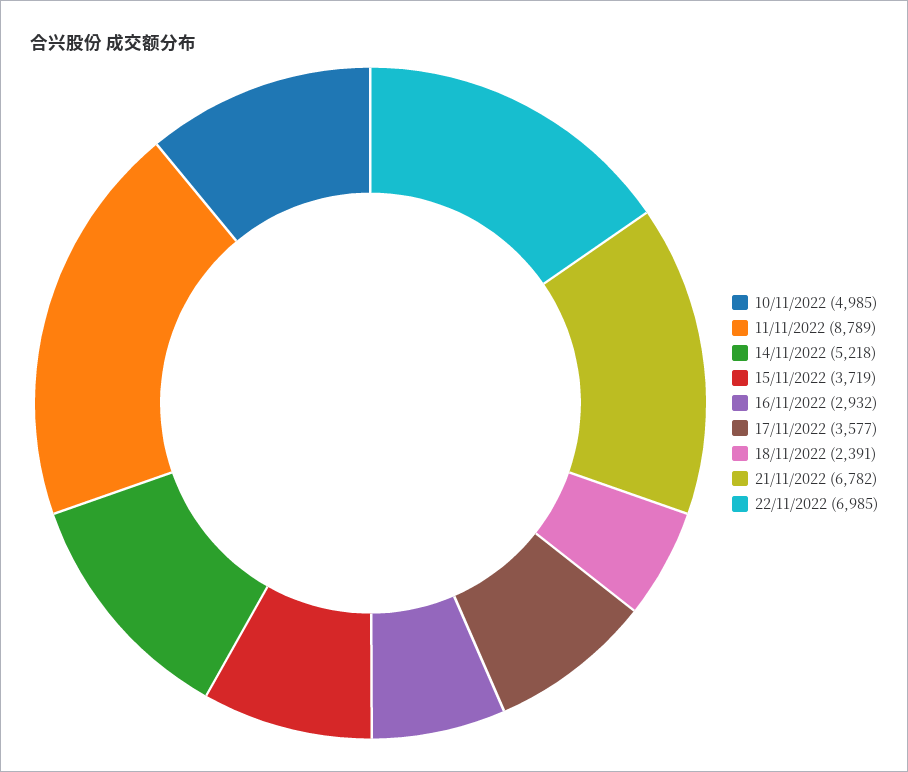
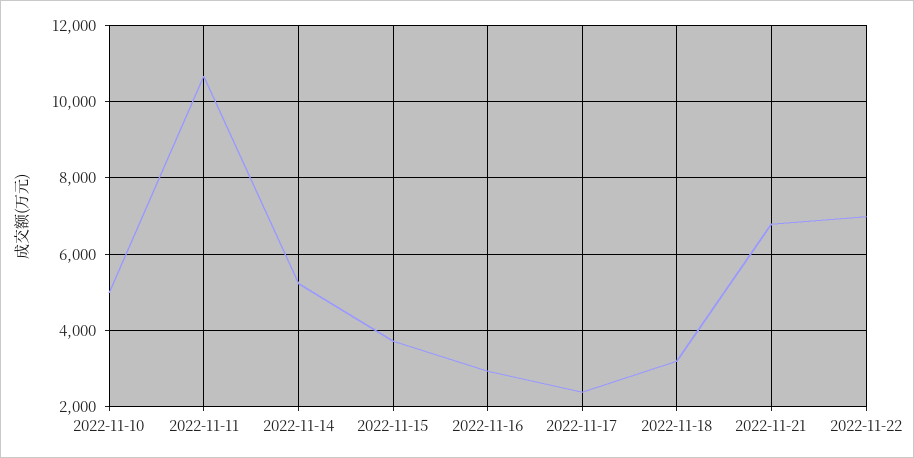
  {
    "10/11/2022": 4985,
-   "11/11/2022": 8789,
+   "11/11/2022": 10600,
    "14/11/2022": 5218,
    "15/11/2022": 3719,
    "16/11/2022": 2932,
-   "17/11/2022": 3577,
+   "17/11/2022": 2400,
-   "18/11/2022": 2391,
+   "18/11/2022": 3200,
    "21/11/2022": 6782,
    "22/11/2022": 6985
  }

